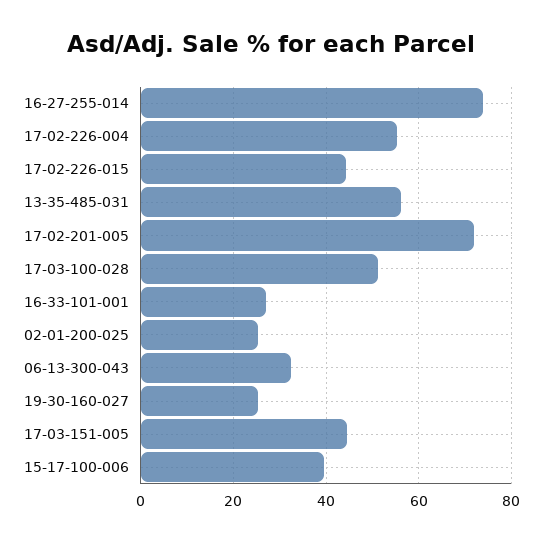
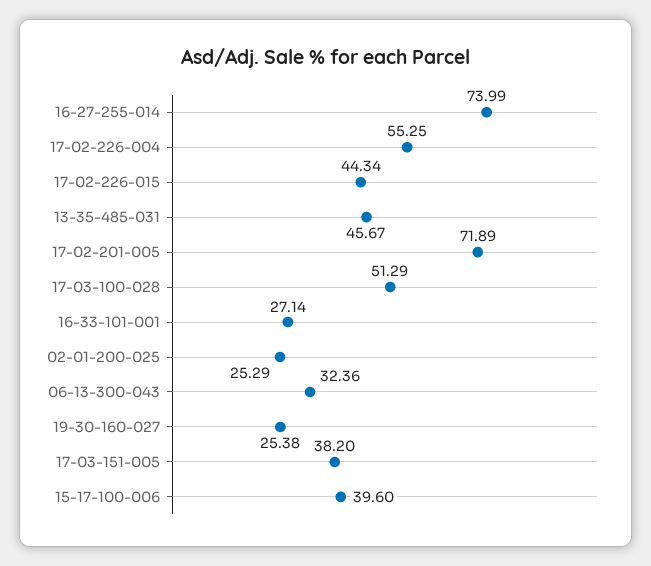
  {
    "16-27-255-014": 73.99,
    "17-02-226-004": 55.25,
    "17-02-226-015": 44.34,
-   "13-35-485-031": 56,
+   "13-35-485-031": 45.67,
    "17-02-201-005": 71.89,
    "17-03-100-028": 51.29,
    "16-33-101-001": 27.14,
    "02-01-200-025": 25.29,
    "06-13-300-043": 32.36,
    "19-30-160-027": 25.38,
-   "17-03-151-005": 44,
+   "17-03-151-005": 38.2,
    "15-17-100-006": 39.6
  }

